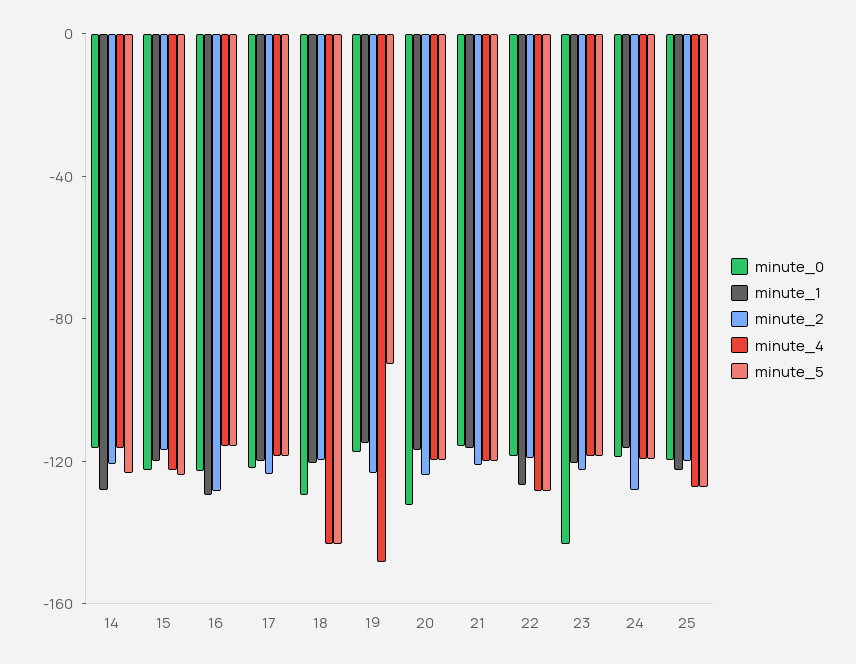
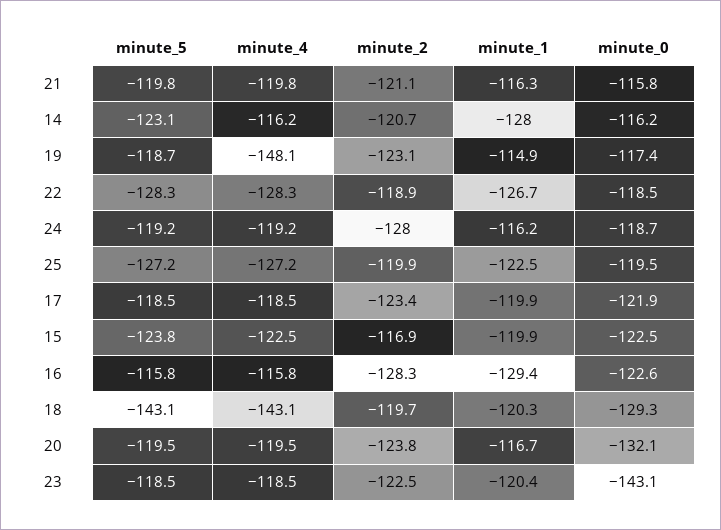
  {
    "minute_0": {
      "14": -116.2,
      "15": -122.5,
      "16": -122.6,
      "17": -121.9,
      "18": -129.3,
      "19": -117.4,
      "20": -132.1,
      "21": -115.8,
      "22": -118.5,
      "23": -143.1,
      "24": -118.7,
      "25": -119.5
    },
    "minute_1": {
      "14": -128,
      "15": -119.9,
      "16": -129.4,
      "17": -119.9,
      "18": -120.3,
      "19": -114.9,
      "20": -116.7,
      "21": -116.3,
      "22": -126.7,
      "23": -120.4,
      "24": -116.2,
      "25": -122.5
    },
    "minute_2": {
      "14": -120.7,
      "15": -116.9,
      "16": -128.3,
      "17": -123.4,
      "18": -119.7,
      "19": -123.1,
      "20": -123.8,
      "21": -121.1,
      "22": -118.9,
      "23": -122.5,
      "24": -128,
      "25": -119.9
    },
    "minute_4": {
      "14": -116.2,
      "15": -122.5,
      "16": -115.8,
      "17": -118.5,
      "18": -143.1,
      "19": -148.1,
      "20": -119.5,
      "21": -119.8,
      "22": -128.3,
      "23": -118.5,
      "24": -119.2,
      "25": -127.2
    },
    "minute_5": {
      "14": -123.1,
      "15": -123.8,
      "16": -115.8,
      "17": -118.5,
      "18": -143.1,
-     "19": -90,
+     "19": -118.7,
      "20": -119.5,
      "21": -119.8,
      "22": -128.3,
      "23": -118.5,
      "24": -119.2,
      "25": -127.2
    }
  }

